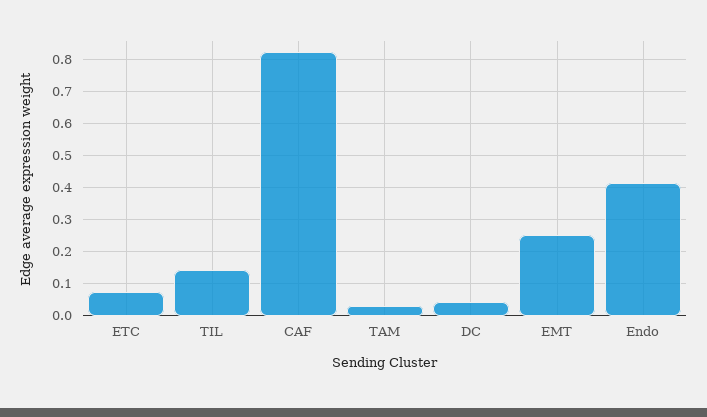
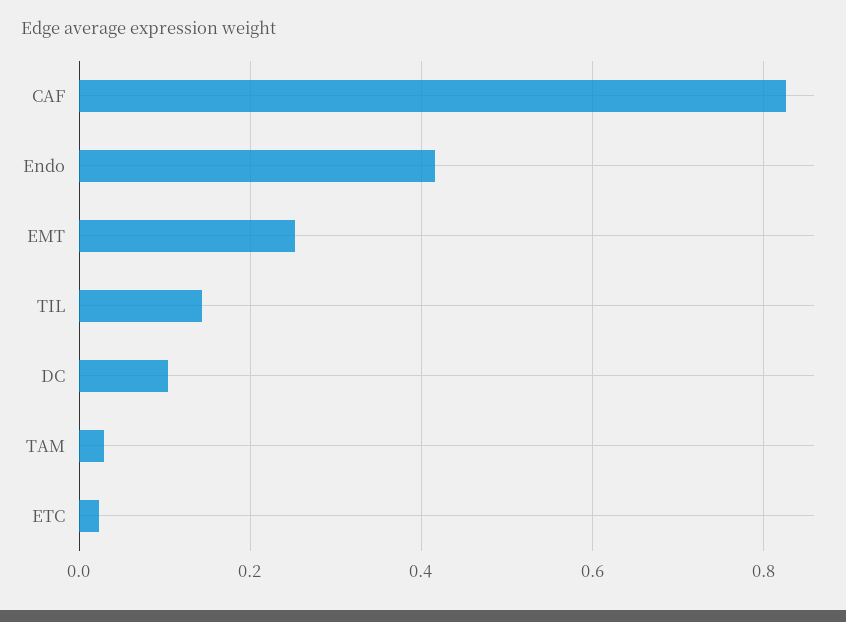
  {
-   "ETC": 0.08,
+   "ETC": 0.02,
    "TIL": 0.14,
    "CAF": 0.82,
    "TAM": 0.02,
-   "DC": 0.04,
+   "DC": 0.1,
    "EMT": 0.26,
    "Endo": 0.42
  }

